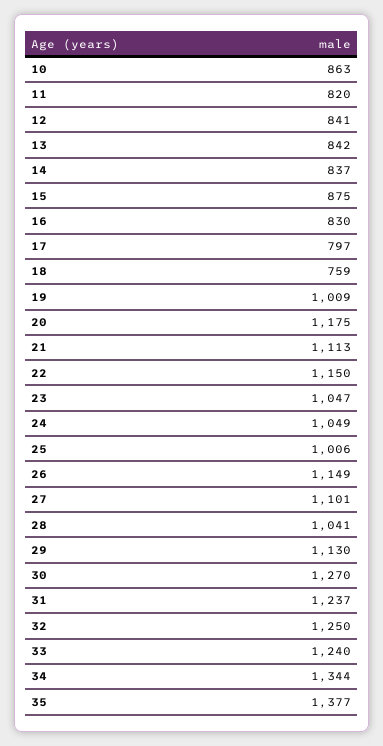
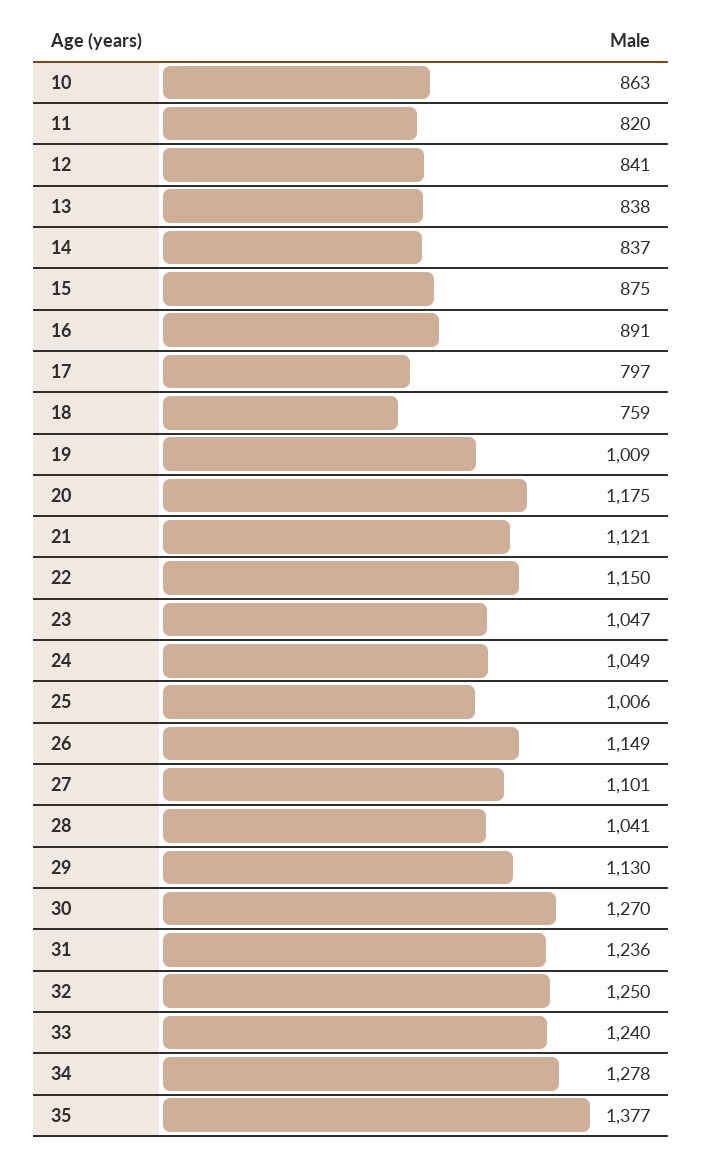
  {
    "10": 863,
    "11": 820,
    "12": 841,
-   "13": 842,
+   "13": 838,
    "14": 837,
    "15": 875,
-   "16": 830,
+   "16": 891,
    "17": 797,
    "18": 759,
    "19": 1009,
    "20": 1175,
-   "21": 1113,
+   "21": 1121,
    "22": 1150,
    "23": 1047,
    "24": 1049,
    "25": 1006,
    "26": 1149,
    "27": 1101,
    "28": 1041,
    "29": 1130,
    "30": 1270,
-   "31": 1237,
+   "31": 1236,
    "32": 1250,
    "33": 1240,
-   "34": 1344,
+   "34": 1278,
    "35": 1377
  }

